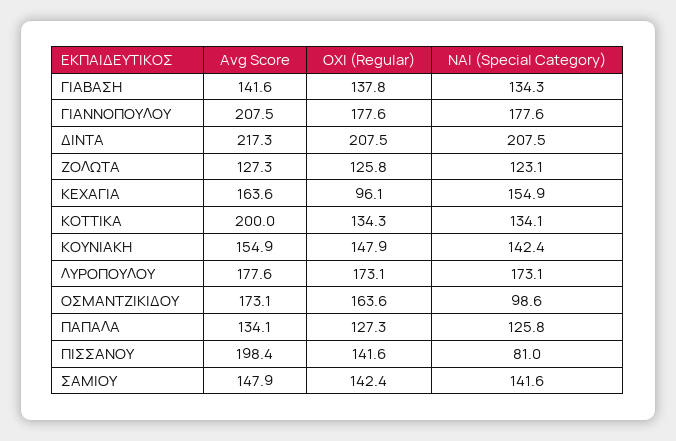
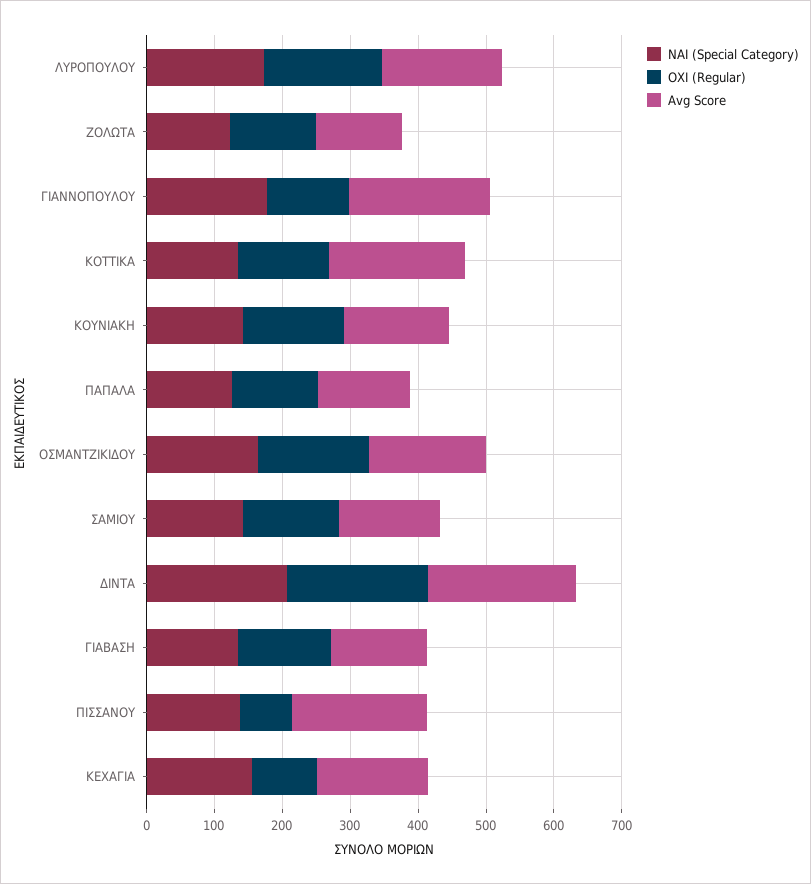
  {
    "Avg Score": {
      "ΓΙΑΒΑΣΗ": 141.6,
      "ΓΙΑΝΝΟΠΟΥΛΟΥ": 207.5,
      "ΔΙΝΤΑ": 217.3,
      "ΖΟΛΩΤΑ": 127.3,
      "ΚΕΧΑΓΙΑ": 163.6,
      "ΚΟΤΤΙΚΑ": 200,
      "ΚΟΥΝΙΑΚΗ": 154.9,
      "ΛΥΡΟΠΟΥΛΟΥ": 177.6,
      "ΟΣΜΑΝΤΖΙΚΙΔΟΥ": 173.1,
      "ΠΑΠΑΛΑ": 134.1,
      "ΠΙΣΣΑΝΟΥ": 198.4,
      "ΣΑΜΙΟΥ": 147.9
    },
    "OXI (Regular)": {
      "ΓΙΑΒΑΣΗ": 137.8,
-     "ΓΙΑΝΝΟΠΟΥΛΟΥ": 177.6,
+     "ΓΙΑΝΝΟΠΟΥΛΟΥ": 120,
      "ΔΙΝΤΑ": 207.5,
      "ΖΟΛΩΤΑ": 125.8,
      "ΚΕΧΑΓΙΑ": 96.1,
      "ΚΟΤΤΙΚΑ": 134.3,
      "ΚΟΥΝΙΑΚΗ": 147.9,
      "ΛΥΡΟΠΟΥΛΟΥ": 173.1,
      "ΟΣΜΑΝΤΖΙΚΙΔΟΥ": 163.6,
      "ΠΑΠΑΛΑ": 127.3,
-     "ΠΙΣΣΑΝΟΥ": 141.6,
+     "ΠΙΣΣΑΝΟΥ": 80,
      "ΣΑΜΙΟΥ": 142.4
    },
    "NAI (Special Category)": {
      "ΓΙΑΒΑΣΗ": 134.3,
      "ΓΙΑΝΝΟΠΟΥΛΟΥ": 177.6,
      "ΔΙΝΤΑ": 207.5,
      "ΖΟΛΩΤΑ": 123.1,
      "ΚΕΧΑΓΙΑ": 154.9,
      "ΚΟΤΤΙΚΑ": 134.1,
      "ΚΟΥΝΙΑΚΗ": 142.4,
      "ΛΥΡΟΠΟΥΛΟΥ": 173.1,
-     "ΟΣΜΑΝΤΖΙΚΙΔΟΥ": 98.6,
+     "ΟΣΜΑΝΤΖΙΚΙΔΟΥ": 160,
      "ΠΑΠΑΛΑ": 125.8,
-     "ΠΙΣΣΑΝΟΥ": 81,
+     "ΠΙΣΣΑΝΟΥ": 140,
      "ΣΑΜΙΟΥ": 141.6
    }
  }

